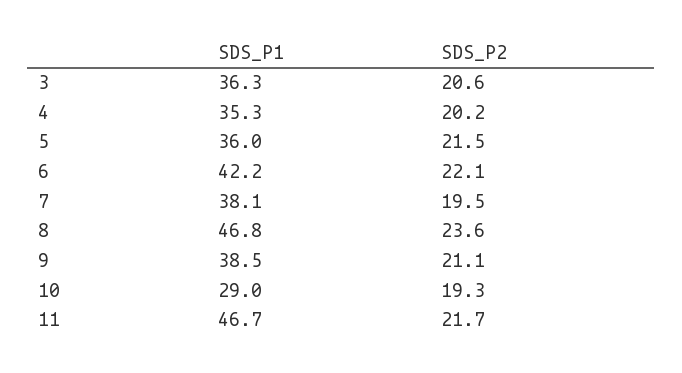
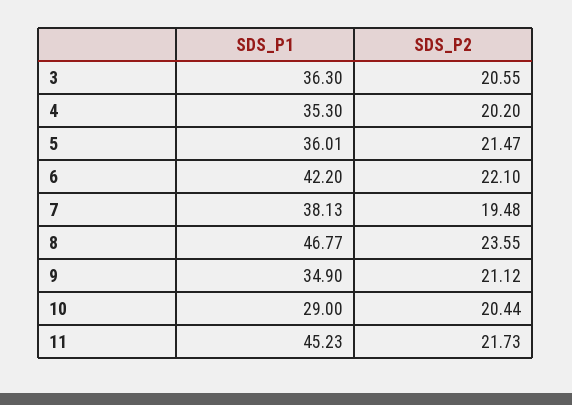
  {
    "SDS_P1": {
      "3": 36.3,
      "4": 35.3,
      "5": 36.01,
      "6": 42.2,
      "7": 38.13,
      "8": 46.77,
-     "9": 38.5,
+     "9": 34.9,
      "10": 29,
-     "11": 46.7
+     "11": 45.23
    },
    "SDS_P2": {
      "3": 20.55,
      "4": 20.2,
      "5": 21.47,
      "6": 22.1,
      "7": 19.48,
      "8": 23.55,
      "9": 21.12,
-     "10": 19.3,
+     "10": 20.44,
      "11": 21.73
    }
  }

